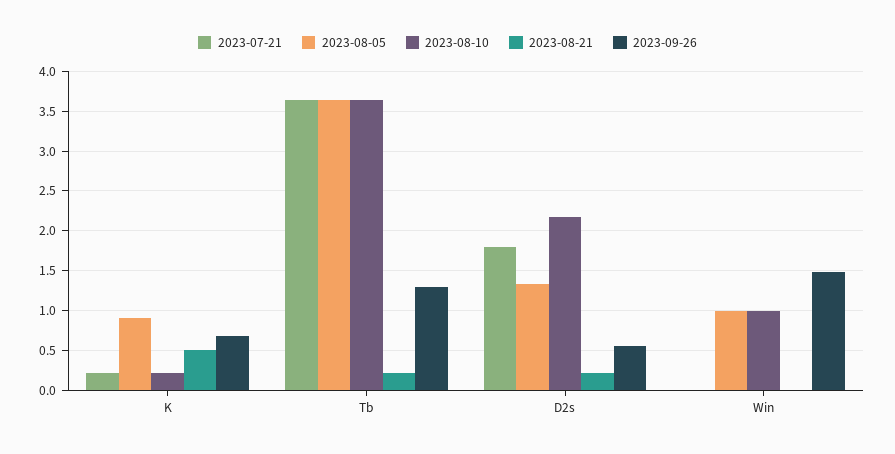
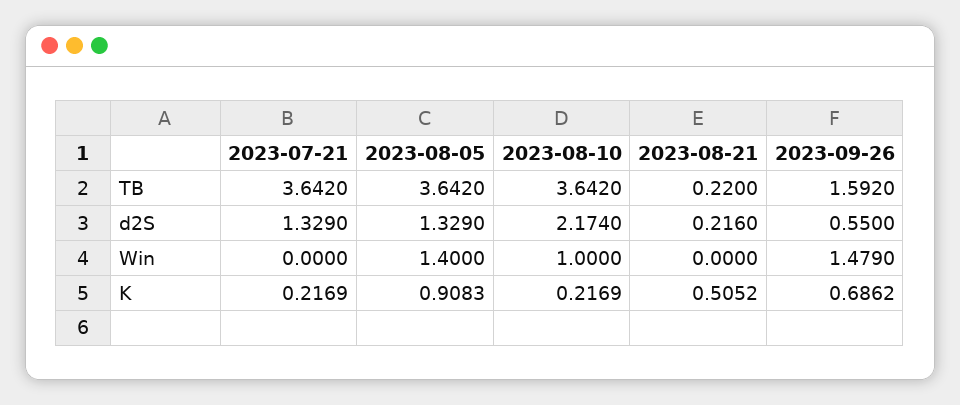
  {
    "2023-07-21": {
      "K": 0.2169,
      "Tb": 3.642,
-     "D2s": 1.8,
+     "D2s": 1.329,
      "Win": 0
    },
    "2023-08-05": {
      "K": 0.9083,
      "Tb": 3.642,
      "D2s": 1.329,
-     "Win": 1
+     "Win": 1.4
    },
    "2023-08-10": {
      "K": 0.2169,
      "Tb": 3.642,
      "D2s": 2.174,
      "Win": 1
    },
    "2023-08-21": {
      "K": 0.5052,
      "Tb": 0.22,
      "D2s": 0.216,
      "Win": 0
    },
    "2023-09-26": {
      "K": 0.6862,
-     "Tb": 1.3,
+     "Tb": 1.592,
      "D2s": 0.55,
      "Win": 1.479
    }
  }

